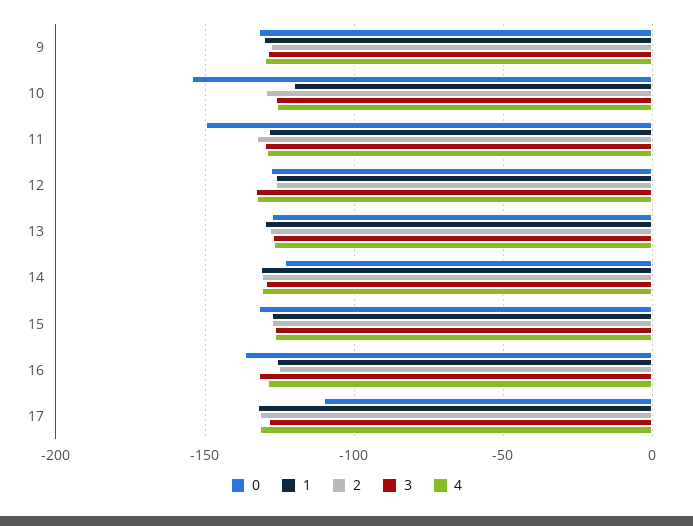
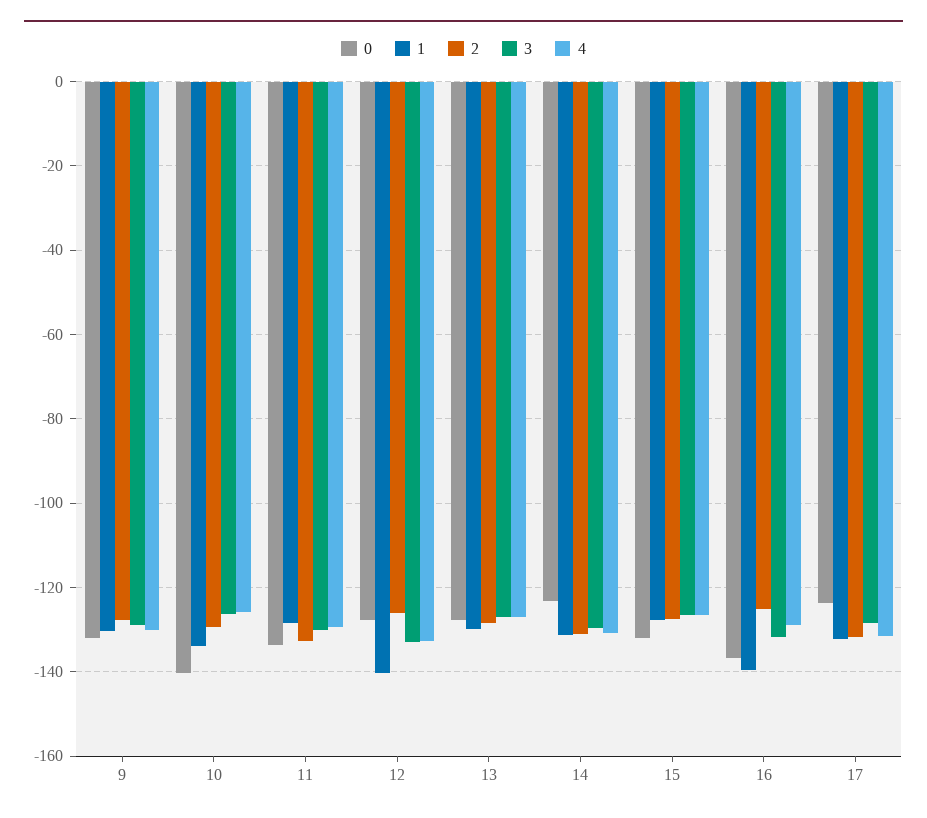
  {
    "0": {
      "9": -132,
-     "10": -155,
+     "10": -140,
-     "11": -150,
+     "11": -134,
      "12": -128,
      "13": -128,
      "14": -124,
      "15": -132,
      "16": -136,
-     "17": -110
+     "17": -124
    },
    "1": {
      "9": -130,
-     "10": -120,
+     "10": -134,
      "11": -128,
-     "12": -125,
+     "12": -140,
      "13": -130,
      "14": -132,
      "15": -128,
-     "16": -125,
+     "16": -140,
      "17": -132
    },
    "2": {
      "9": -128,
      "10": -130,
      "11": -132,
      "12": -126,
      "13": -128,
      "14": -130,
      "15": -128,
      "16": -126,
      "17": -132
    },
    "3": {
      "9": -128,
      "10": -126,
      "11": -130,
      "12": -132,
      "13": -128,
      "14": -130,
      "15": -126,
      "16": -132,
      "17": -128
    },
    "4": {
      "9": -130,
      "10": -126,
      "11": -130,
      "12": -132,
      "13": -128,
      "14": -130,
      "15": -126,
      "16": -128,
      "17": -132
    }
  }

